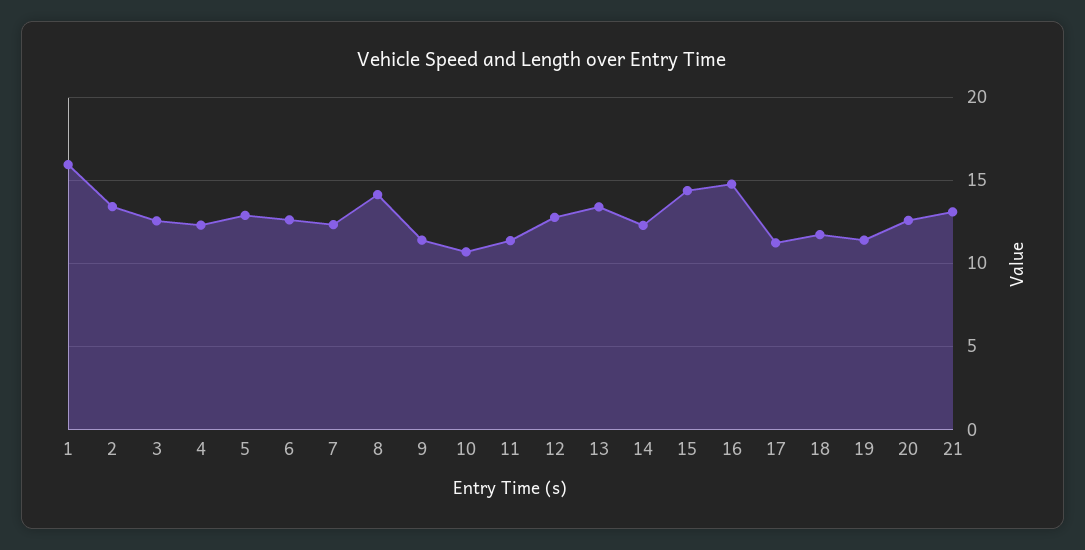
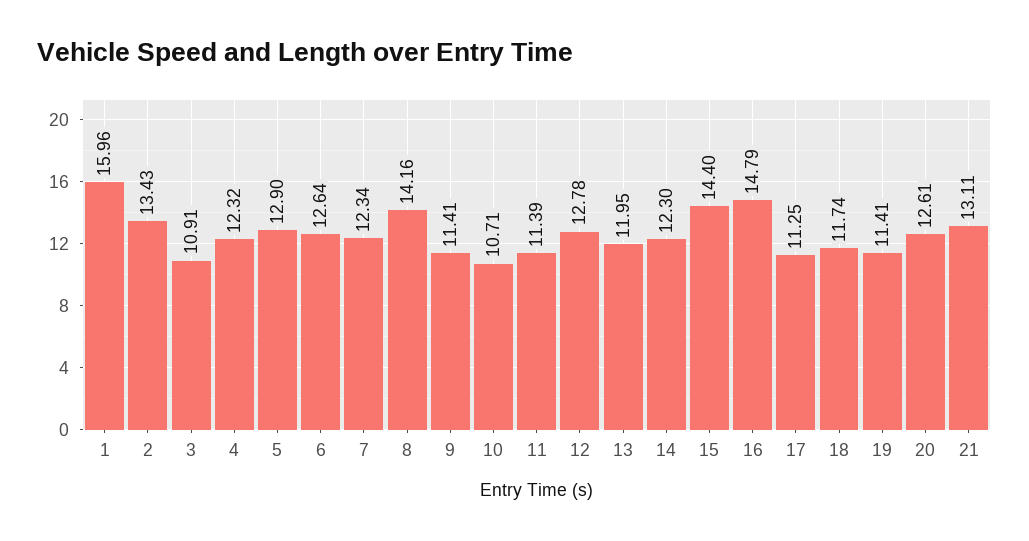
  {
    "1": 15.96,
    "2": 13.43,
-   "3": 12.5,
+   "3": 10.91,
    "4": 12.32,
    "5": 12.9,
    "6": 12.64,
    "7": 12.34,
    "8": 14.16,
    "9": 11.41,
    "10": 10.71,
    "11": 11.39,
    "12": 12.78,
-   "13": 13.5,
+   "13": 11.95,
    "14": 12.3,
    "15": 14.4,
    "16": 14.79,
    "17": 11.25,
    "18": 11.74,
    "19": 11.41,
    "20": 12.61,
    "21": 13.11
  }

